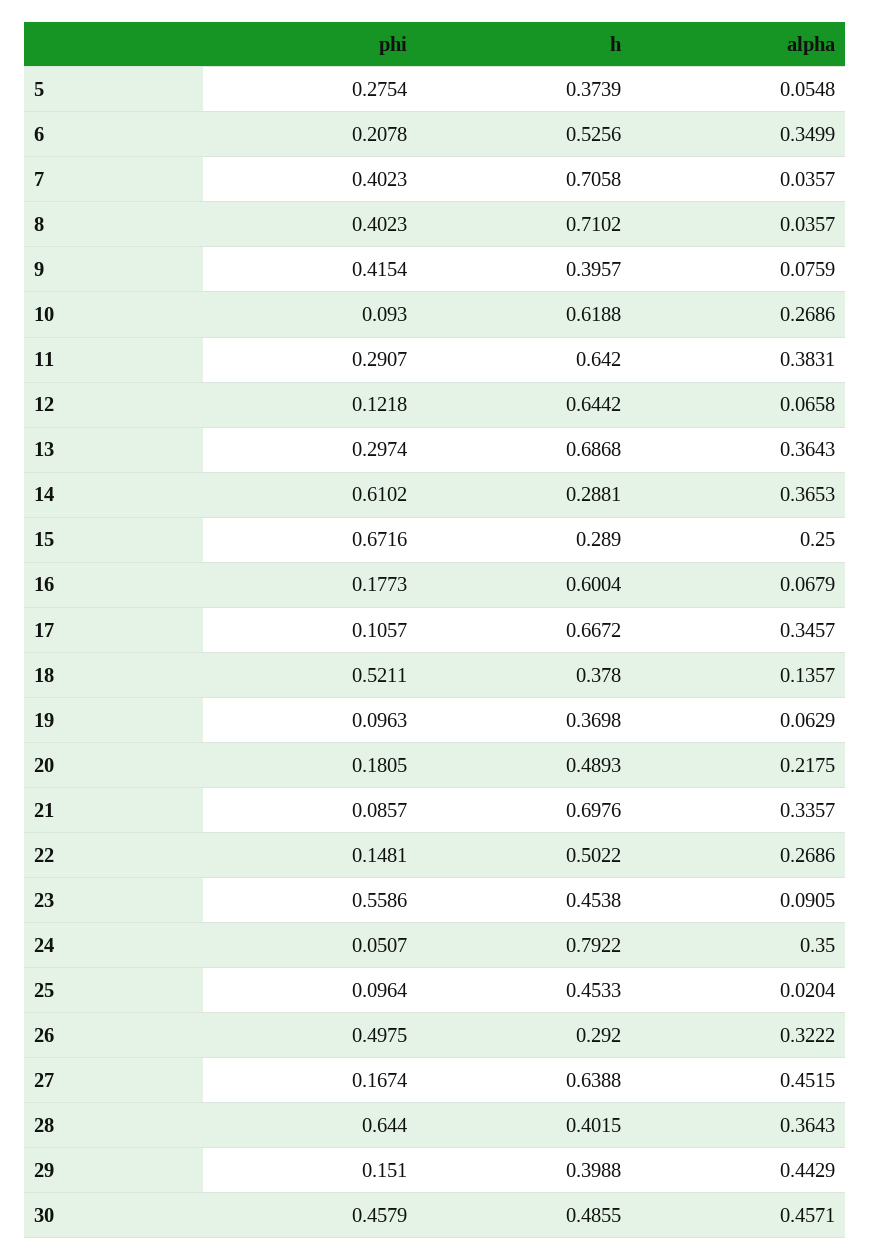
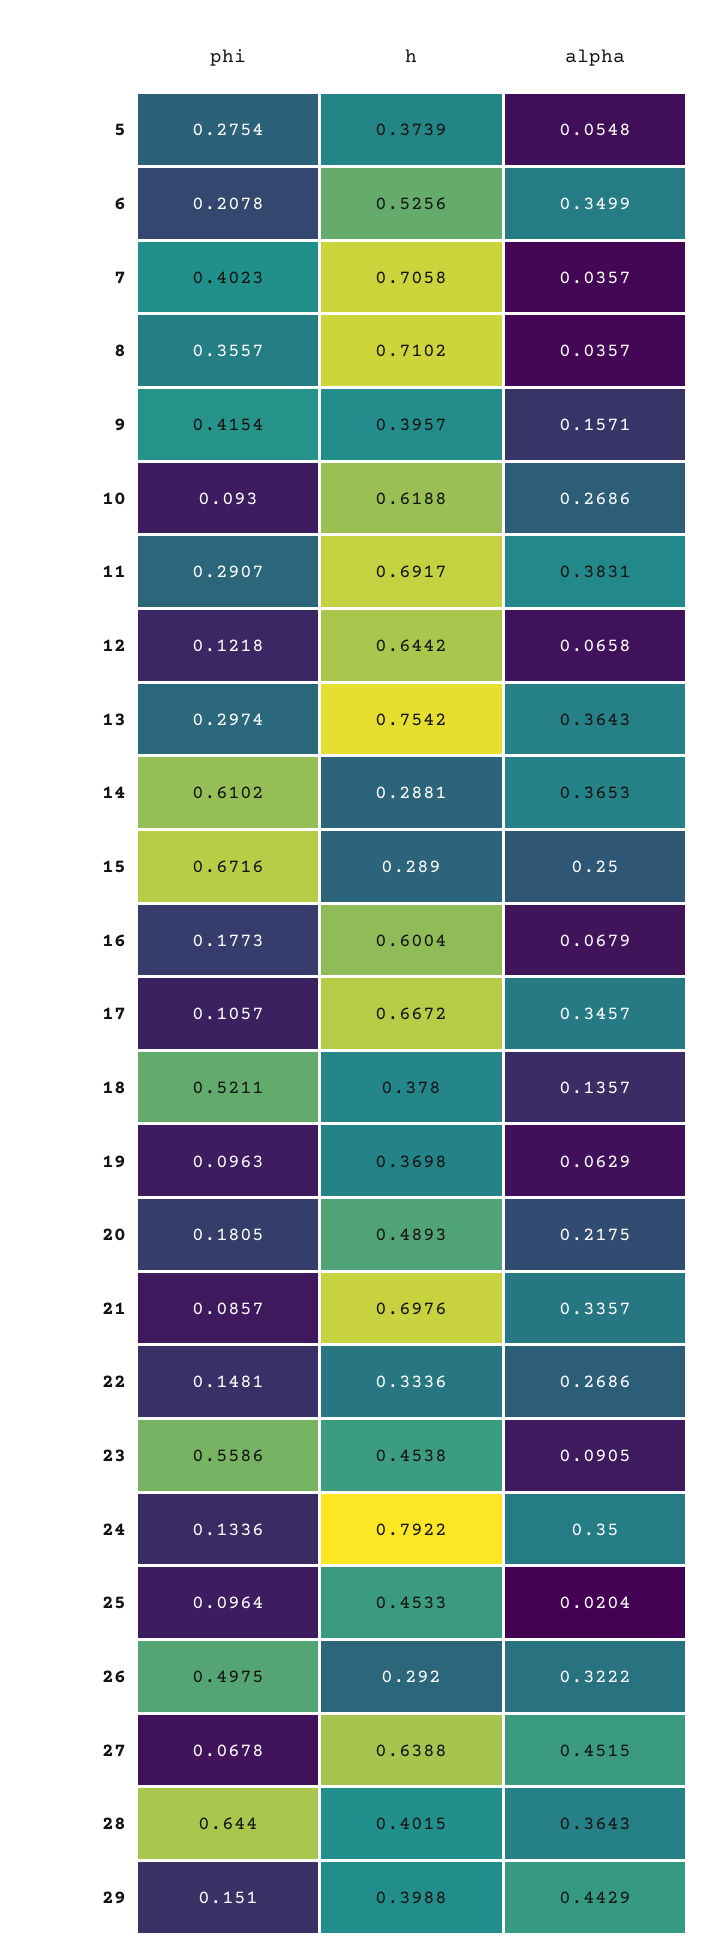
  {
    "phi": {
      "5": 0.2754,
      "6": 0.2078,
      "7": 0.4023,
-     "8": 0.4023,
+     "8": 0.3557,
      "9": 0.4154,
      "10": 0.093,
      "11": 0.2907,
      "12": 0.1218,
      "13": 0.2974,
      "14": 0.6102,
      "15": 0.6716,
      "16": 0.1773,
      "17": 0.1057,
      "18": 0.5211,
      "19": 0.0963,
      "20": 0.1805,
      "21": 0.0857,
      "22": 0.1481,
      "23": 0.5586,
-     "24": 0.0507,
+     "24": 0.1336,
      "25": 0.0964,
      "26": 0.4975,
-     "27": 0.1674,
+     "27": 0.0678,
      "28": 0.644,
-     "29": 0.151,
+     "29": 0.151
-     "30": 0.4579
    },
    "h": {
      "5": 0.3739,
      "6": 0.5256,
      "7": 0.7058,
      "8": 0.7102,
      "9": 0.3957,
      "10": 0.6188,
-     "11": 0.642,
+     "11": 0.6917,
      "12": 0.6442,
-     "13": 0.6868,
+     "13": 0.7542,
      "14": 0.2881,
      "15": 0.289,
      "16": 0.6004,
      "17": 0.6672,
      "18": 0.378,
      "19": 0.3698,
      "20": 0.4893,
      "21": 0.6976,
-     "22": 0.5022,
+     "22": 0.3336,
      "23": 0.4538,
      "24": 0.7922,
      "25": 0.4533,
      "26": 0.292,
      "27": 0.6388,
      "28": 0.4015,
-     "29": 0.3988,
+     "29": 0.3988
-     "30": 0.4855
    },
    "alpha": {
      "5": 0.0548,
      "6": 0.3499,
      "7": 0.0357,
      "8": 0.0357,
-     "9": 0.0759,
+     "9": 0.1571,
      "10": 0.2686,
      "11": 0.3831,
      "12": 0.0658,
      "13": 0.3643,
      "14": 0.3653,
      "15": 0.25,
      "16": 0.0679,
      "17": 0.3457,
      "18": 0.1357,
      "19": 0.0629,
      "20": 0.2175,
      "21": 0.3357,
      "22": 0.2686,
      "23": 0.0905,
      "24": 0.35,
      "25": 0.0204,
      "26": 0.3222,
      "27": 0.4515,
      "28": 0.3643,
-     "29": 0.4429,
+     "29": 0.4429
-     "30": 0.4571
    }
  }

